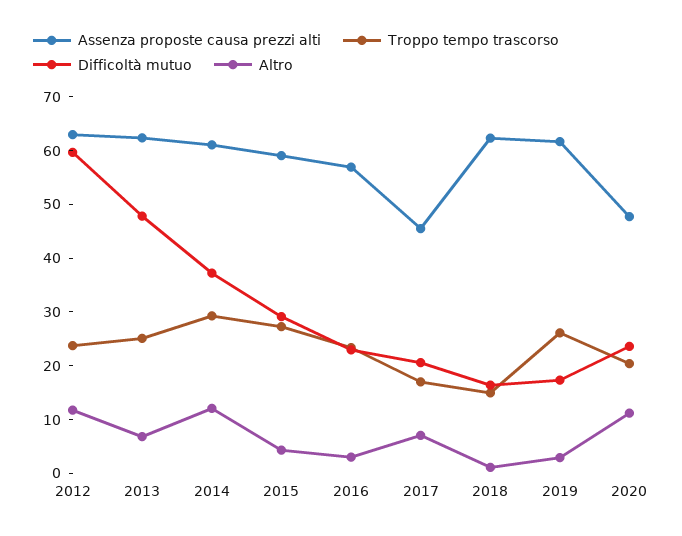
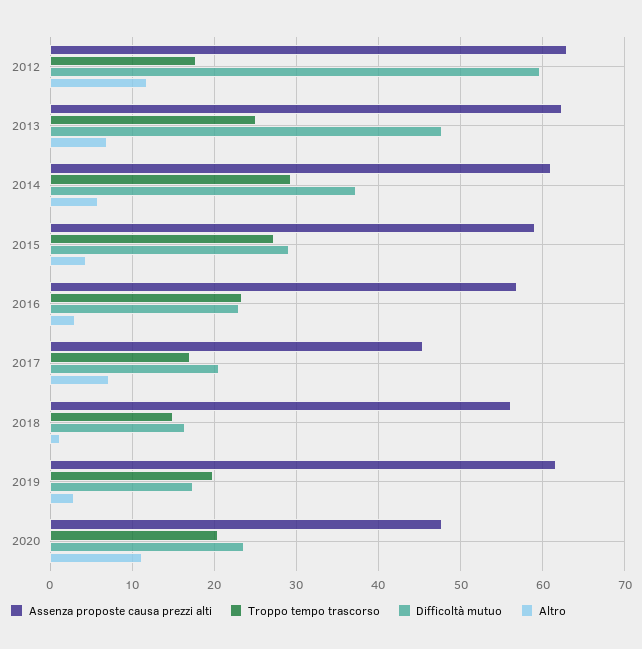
  {
    "Assenza proposte causa prezzi alti": {
      "2012": 63,
      "2013": 62,
      "2014": 61,
      "2015": 59,
      "2016": 57,
      "2017": 45,
-     "2018": 62,
+     "2018": 56,
      "2019": 62,
      "2020": 48
    },
    "Troppo tempo trascorso": {
-     "2012": 24,
+     "2012": 18,
      "2013": 25,
      "2014": 29,
      "2015": 27,
      "2016": 23,
      "2017": 17,
      "2018": 15,
-     "2019": 26,
+     "2019": 20,
      "2020": 20
    },
    "Difficoltà mutuo": {
      "2012": 60,
      "2013": 48,
      "2014": 37,
      "2015": 29,
      "2016": 23,
      "2017": 21,
      "2018": 16,
      "2019": 17,
      "2020": 24
    },
    "Altro": {
      "2012": 12,
      "2013": 7,
-     "2014": 12,
+     "2014": 6,
      "2015": 4,
      "2016": 3,
      "2017": 7,
      "2018": 1,
      "2019": 3,
      "2020": 11
    }
  }

